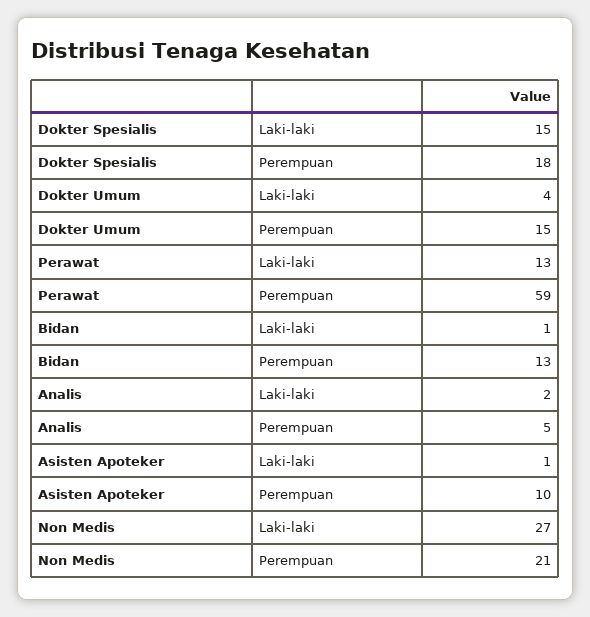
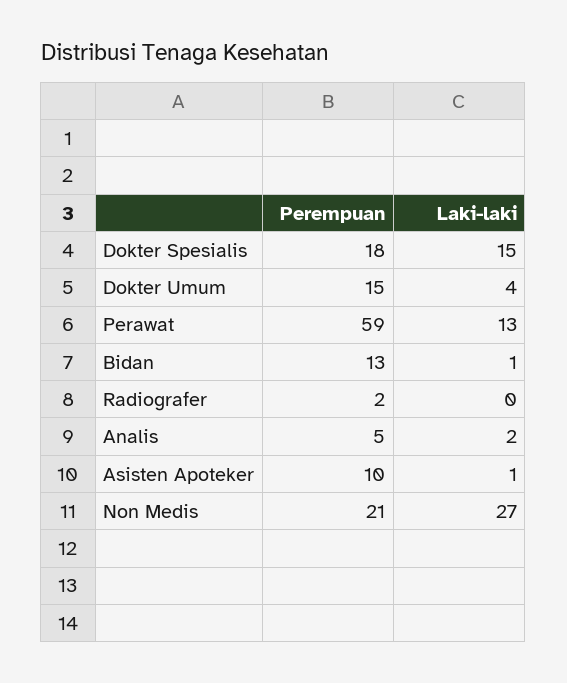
  {
    "Dokter Spesialis": {
      "Laki-laki": 15,
      "Perempuan": 18
    },
    "Dokter Umum": {
      "Laki-laki": 4,
      "Perempuan": 15
    },
    "Perawat": {
      "Laki-laki": 13,
      "Perempuan": 59
    },
    "Bidan": {
      "Laki-laki": 1,
      "Perempuan": 13
    },
    "Analis": {
      "Laki-laki": 2,
      "Perempuan": 5
    },
    "Asisten Apoteker": {
      "Laki-laki": 1,
      "Perempuan": 10
    },
    "Non Medis": {
      "Laki-laki": 27,
      "Perempuan": 21
-   }
+   },
+   "Radiografer": {
+     "Perempuan": 2,
+     "Laki-laki": 0
+   }
  }

